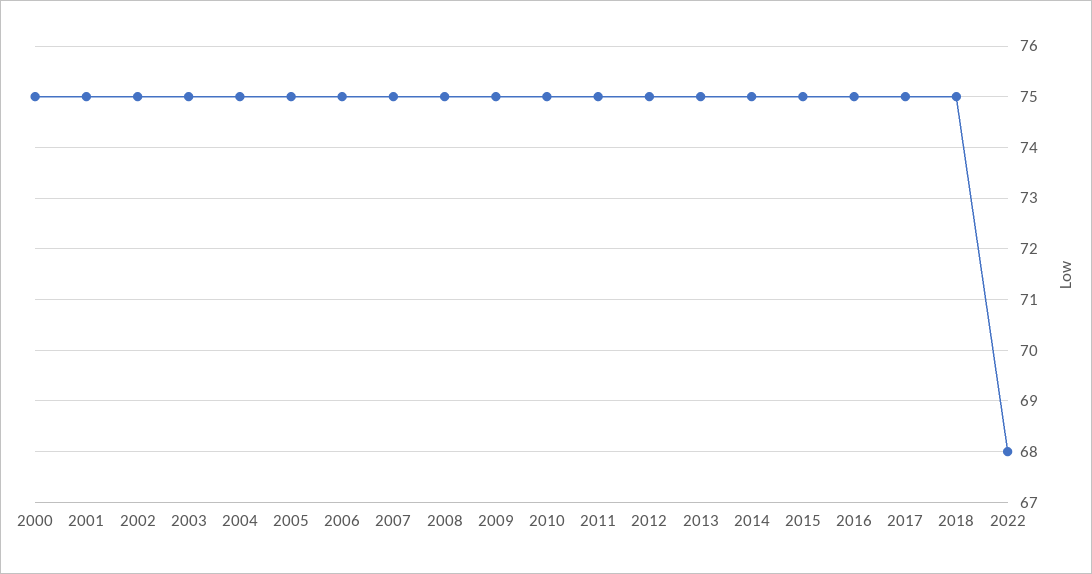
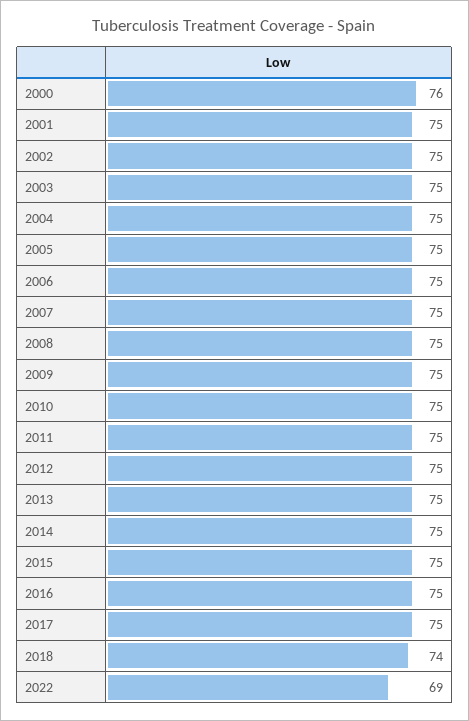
  {
-   "2000": 75,
+   "2000": 76,
    "2001": 75,
    "2002": 75,
    "2003": 75,
    "2004": 75,
    "2005": 75,
    "2006": 75,
    "2007": 75,
    "2008": 75,
    "2009": 75,
    "2010": 75,
    "2011": 75,
    "2012": 75,
    "2013": 75,
    "2014": 75,
    "2015": 75,
    "2016": 75,
    "2017": 75,
-   "2018": 75,
+   "2018": 74,
-   "2022": 68
+   "2022": 69
  }

